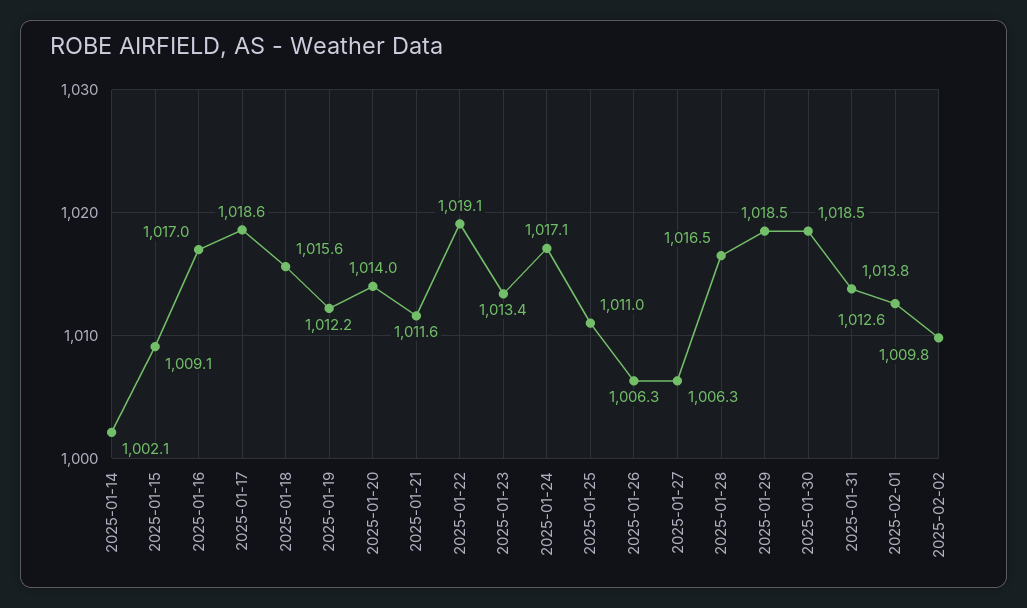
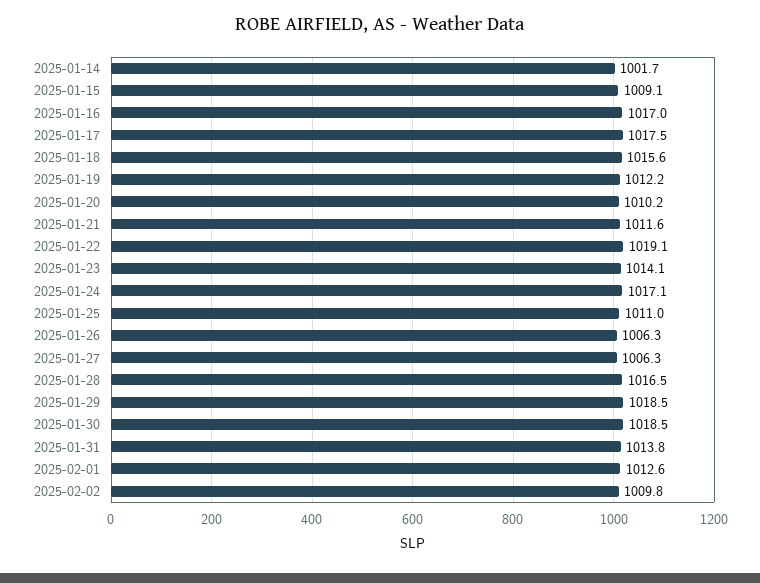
  {
-   "2025-01-14": 1002.1,
+   "2025-01-14": 1001.7,
    "2025-01-15": 1009.1,
    "2025-01-16": 1017,
-   "2025-01-17": 1018.6,
+   "2025-01-17": 1017.5,
    "2025-01-18": 1015.6,
    "2025-01-19": 1012.2,
-   "2025-01-20": 1014,
+   "2025-01-20": 1010.2,
    "2025-01-21": 1011.6,
    "2025-01-22": 1019.1,
-   "2025-01-23": 1013.4,
+   "2025-01-23": 1014.1,
    "2025-01-24": 1017.1,
    "2025-01-25": 1011,
    "2025-01-26": 1006.3,
    "2025-01-27": 1006.3,
    "2025-01-28": 1016.5,
    "2025-01-29": 1018.5,
    "2025-01-30": 1018.5,
    "2025-01-31": 1013.8,
    "2025-02-01": 1012.6,
    "2025-02-02": 1009.8
  }

